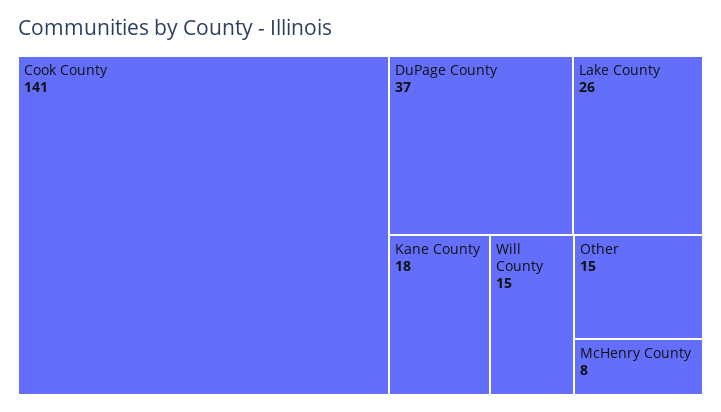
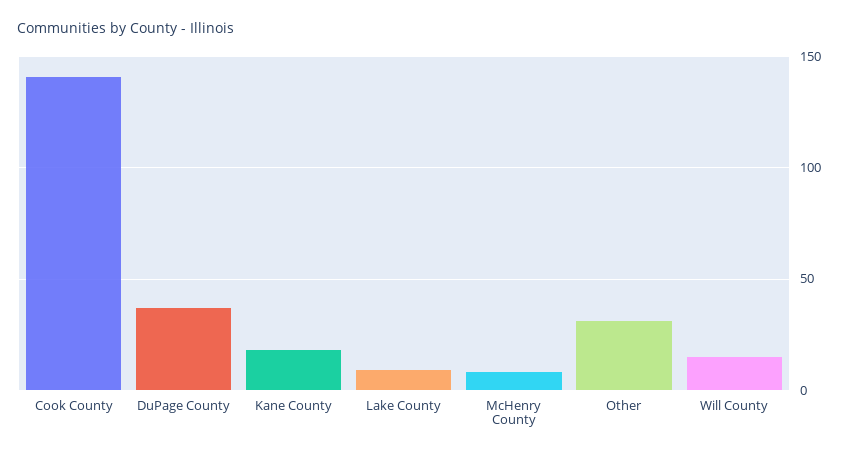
  {
    "Cook County": 141,
    "DuPage County": 37,
-   "Lake County": 26,
+   "Lake County": 10,
    "Kane County": 18,
    "Will County": 15,
-   "Other": 15,
+   "Other": 30,
    "McHenry County": 8
  }

